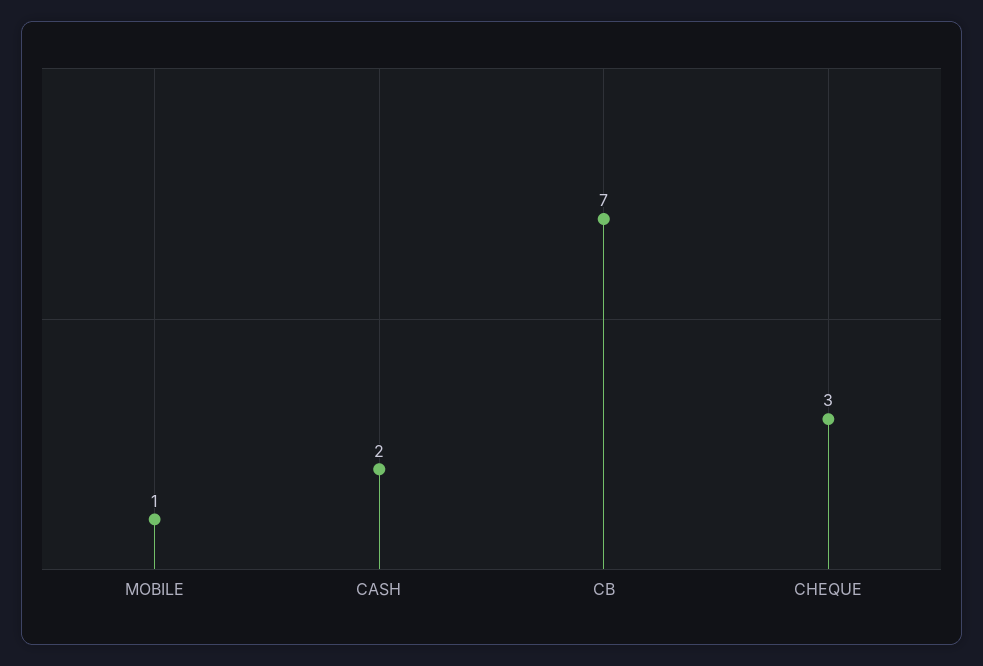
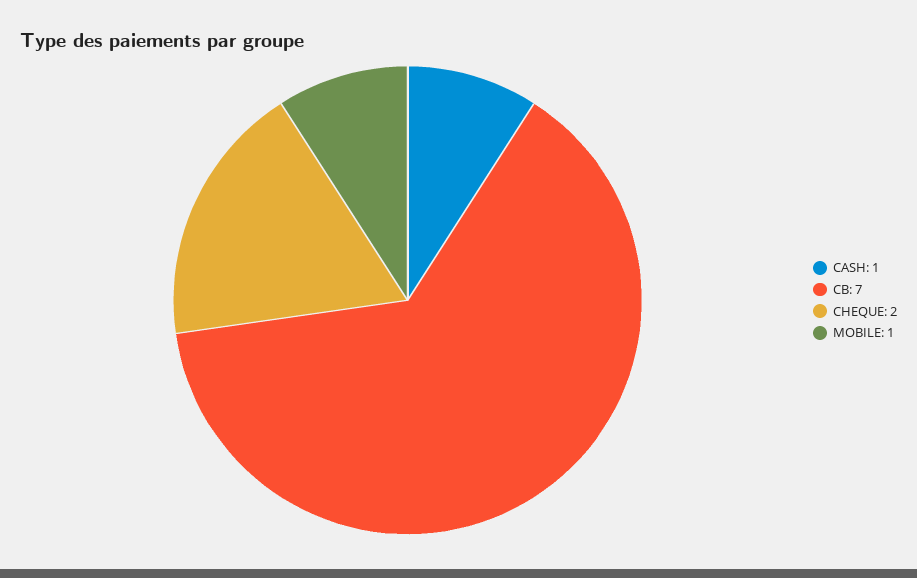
  {
    "MOBILE": 1,
-   "CASH": 2,
+   "CASH": 1,
    "CB": 7,
-   "CHEQUE": 3
+   "CHEQUE": 2
  }

